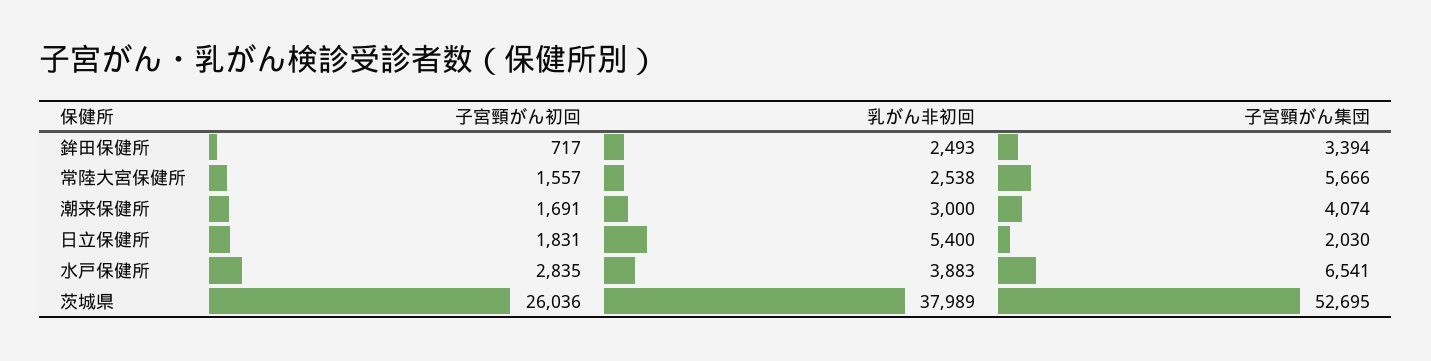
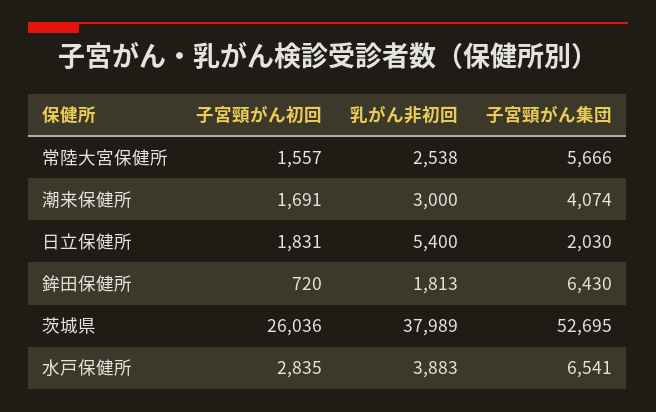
  {
    "子宮頸がん初回": {
-     "鉾田保健所": 717,
+     "鉾田保健所": 720,
      "常陸大宮保健所": 1557,
      "潮来保健所": 1691,
      "日立保健所": 1831,
      "水戸保健所": 2835,
      "茨城県": 26036
    },
    "乳がん非初回": {
-     "鉾田保健所": 2493,
+     "鉾田保健所": 1813,
      "常陸大宮保健所": 2538,
      "潮来保健所": 3000,
      "日立保健所": 5400,
      "水戸保健所": 3883,
      "茨城県": 37989
    },
    "子宮頸がん集団": {
-     "鉾田保健所": 3394,
+     "鉾田保健所": 6430,
      "常陸大宮保健所": 5666,
      "潮来保健所": 4074,
      "日立保健所": 2030,
      "水戸保健所": 6541,
      "茨城県": 52695
    }
  }

